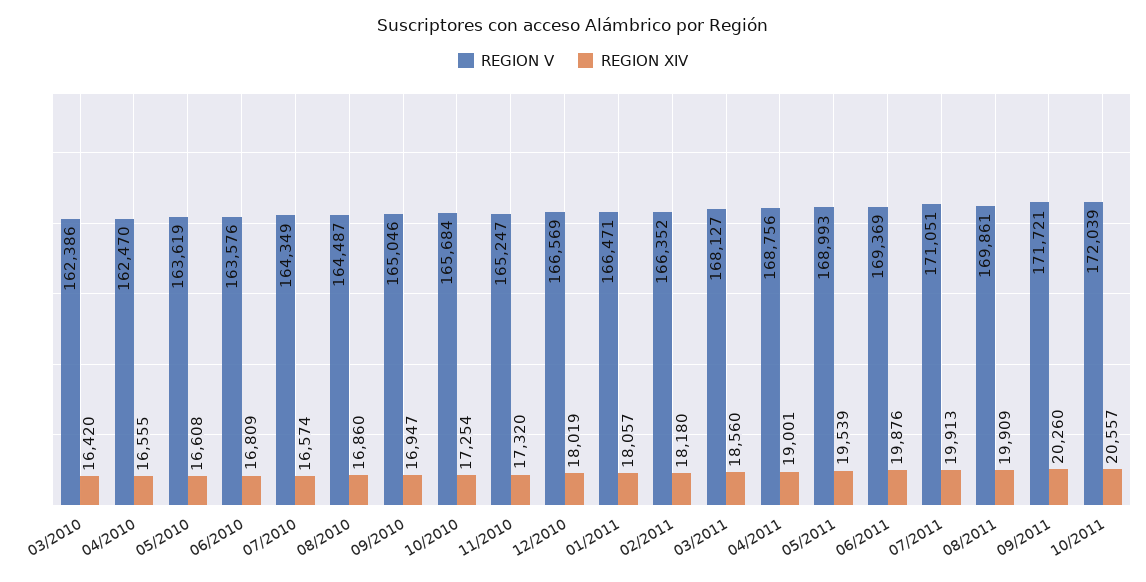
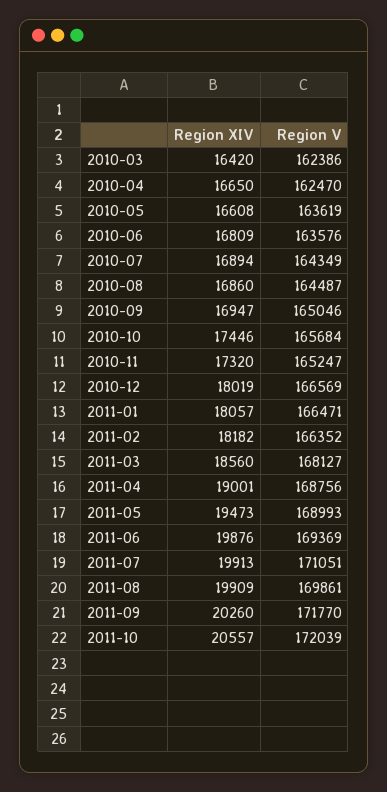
  {
    "REGION V": {
      "03/2010": 162386,
      "04/2010": 162470,
      "05/2010": 163619,
      "06/2010": 163576,
      "07/2010": 164349,
      "08/2010": 164487,
      "09/2010": 165046,
      "10/2010": 165684,
      "11/2010": 165247,
      "12/2010": 166569,
      "01/2011": 166471,
      "02/2011": 166352,
      "03/2011": 168127,
      "04/2011": 168756,
      "05/2011": 168993,
      "06/2011": 169369,
      "07/2011": 171051,
      "08/2011": 169861,
-     "09/2011": 171721,
+     "09/2011": 171770,
      "10/2011": 172039
    },
    "REGION XIV": {
      "03/2010": 16420,
-     "04/2010": 16555,
+     "04/2010": 16650,
      "05/2010": 16608,
      "06/2010": 16809,
-     "07/2010": 16574,
+     "07/2010": 16894,
      "08/2010": 16860,
      "09/2010": 16947,
-     "10/2010": 17254,
+     "10/2010": 17446,
      "11/2010": 17320,
      "12/2010": 18019,
      "01/2011": 18057,
-     "02/2011": 18180,
+     "02/2011": 18182,
      "03/2011": 18560,
      "04/2011": 19001,
-     "05/2011": 19539,
+     "05/2011": 19473,
      "06/2011": 19876,
      "07/2011": 19913,
      "08/2011": 19909,
      "09/2011": 20260,
      "10/2011": 20557
    }
  }

